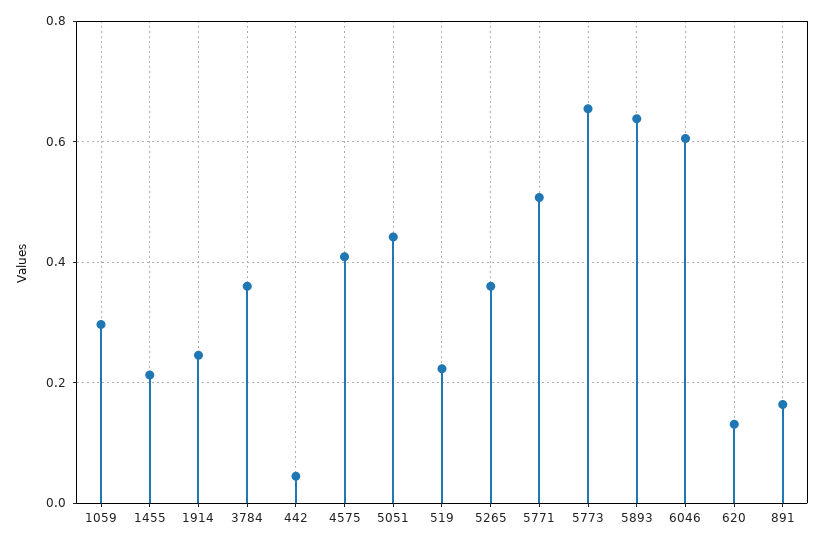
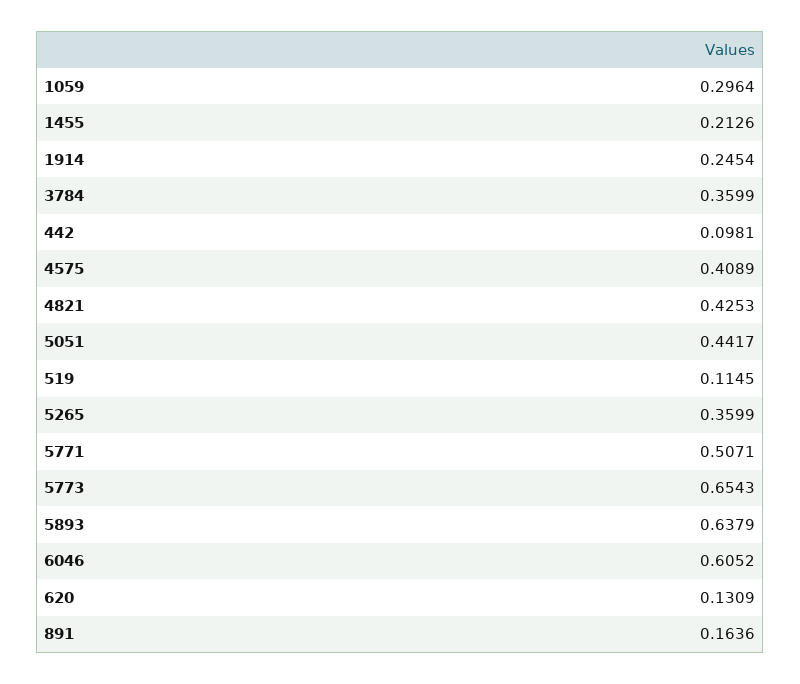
  {
    "1059": 0.2964,
    "1455": 0.2126,
    "1914": 0.2454,
    "3784": 0.3599,
-   "442": 0.04,
+   "442": 0.0981,
    "4575": 0.4089,
    "5051": 0.4417,
-   "519": 0.22,
+   "519": 0.1145,
    "5265": 0.3599,
    "5771": 0.5071,
    "5773": 0.6543,
    "5893": 0.6379,
    "6046": 0.6052,
    "620": 0.1309,
-   "891": 0.1636
+   "891": 0.1636,
+   "4821": 0.4253
  }

